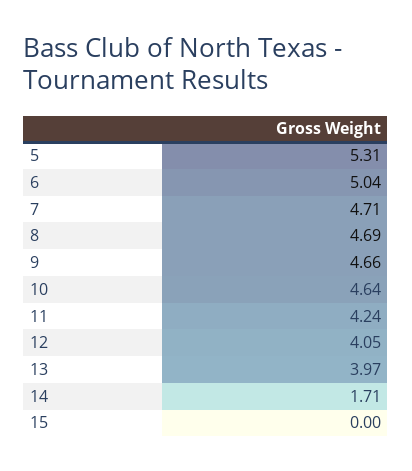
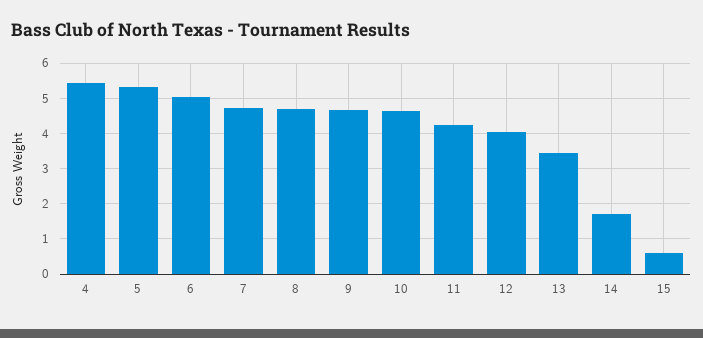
  {
    "5": 5.31,
    "6": 5.04,
    "7": 4.71,
    "8": 4.69,
    "9": 4.66,
    "10": 4.64,
    "11": 4.24,
    "12": 4.05,
-   "13": 3.97,
+   "13": 3.4,
    "14": 1.71,
-   "15": 0
+   "15": 0.6,
+   "4": 5.4
  }

